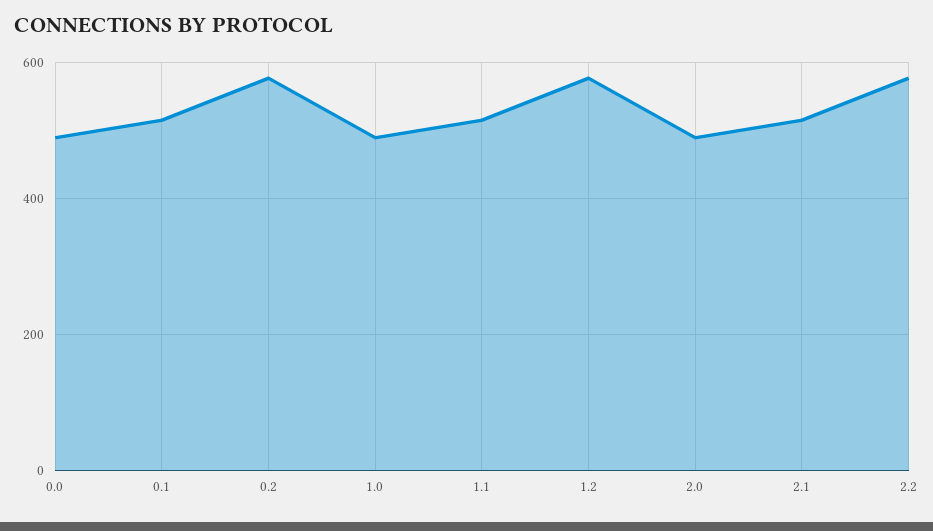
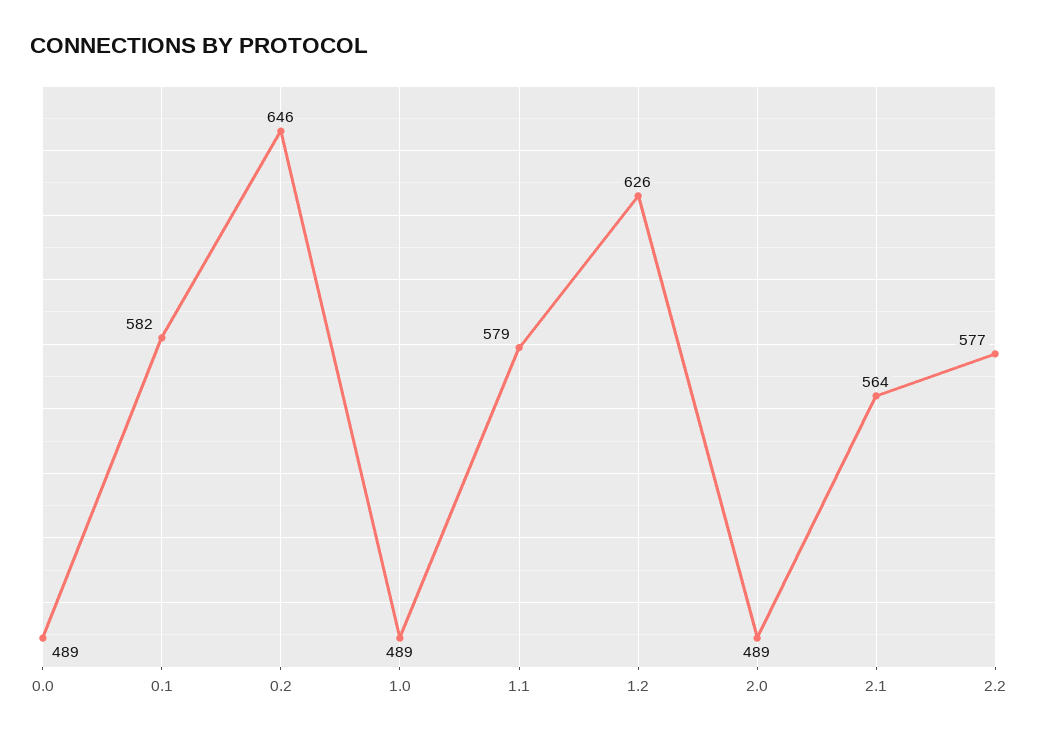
  {
    "0.0": 489,
-   "0.1": 520,
+   "0.1": 582,
-   "0.2": 580,
+   "0.2": 646,
    "1.0": 489,
-   "1.1": 520,
+   "1.1": 579,
-   "1.2": 580,
+   "1.2": 626,
    "2.0": 489,
-   "2.1": 520,
+   "2.1": 564,
    "2.2": 577
  }

